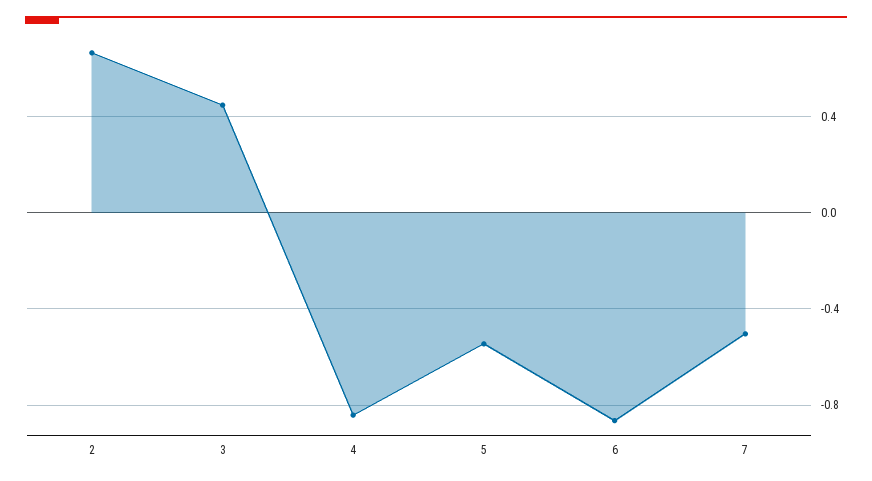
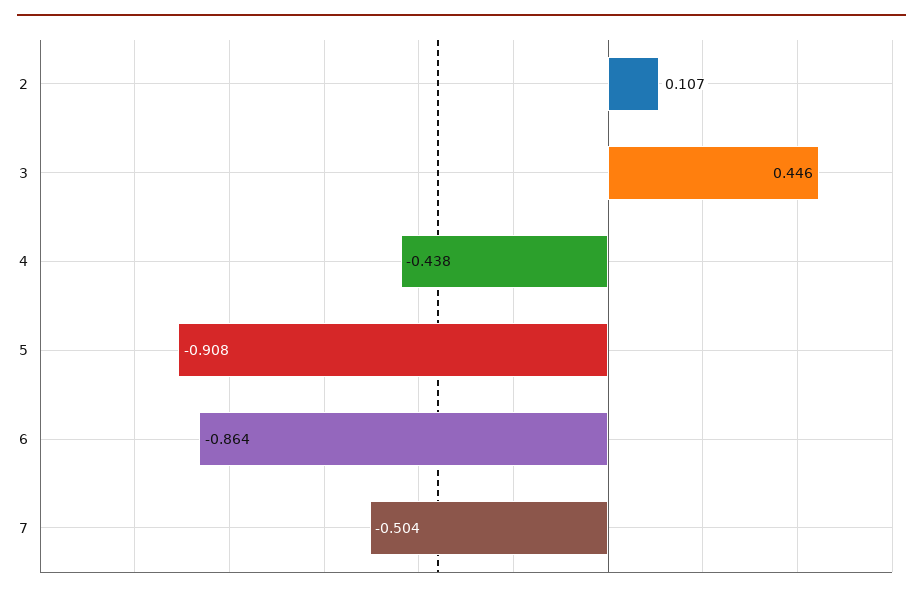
  {
-   "2": 0.65,
+   "2": 0.107,
    "3": 0.446,
-   "4": -0.85,
+   "4": -0.438,
-   "5": -0.55,
+   "5": -0.908,
    "6": -0.864,
    "7": -0.504
  }

